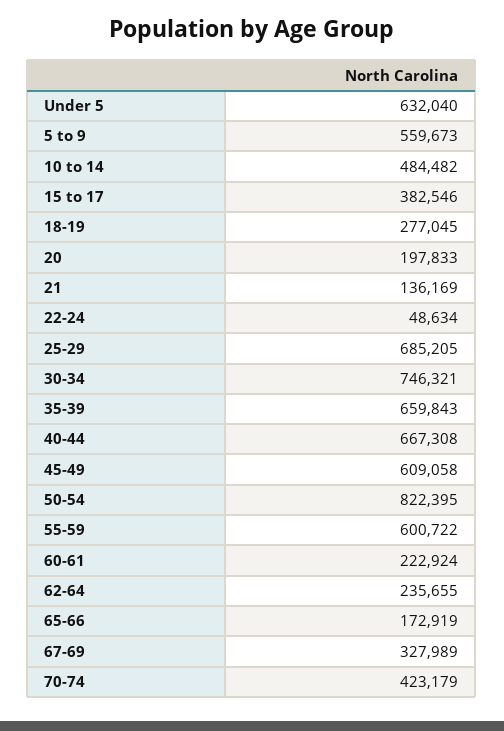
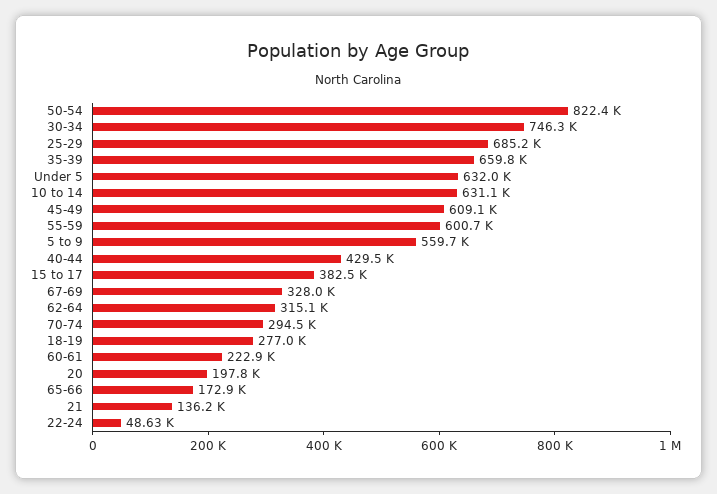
  {
    "Under 5": 632040,
    "5 to 9": 559673,
-   "10 to 14": 484482,
+   "10 to 14": 631100,
    "15 to 17": 382546,
    "18-19": 277045,
    "20": 197833,
    "21": 136169,
    "22-24": 48634,
    "25-29": 685205,
    "30-34": 746321,
    "35-39": 659843,
-   "40-44": 667308,
+   "40-44": 429500,
    "45-49": 609058,
    "50-54": 822395,
    "55-59": 600722,
    "60-61": 222924,
-   "62-64": 235655,
+   "62-64": 315100,
    "65-66": 172919,
    "67-69": 327989,
-   "70-74": 423179
+   "70-74": 294500
  }

